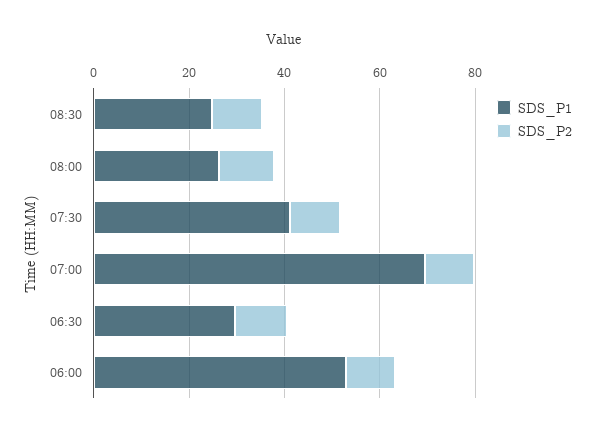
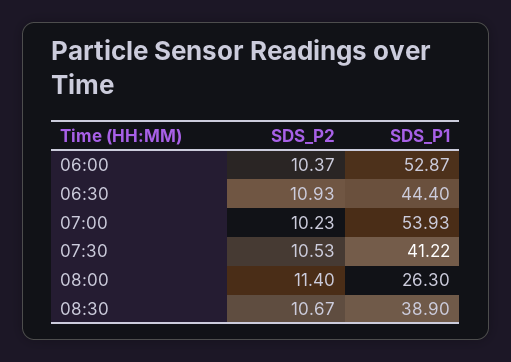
  {
    "SDS_P1": {
-     "08:30": 25,
+     "08:30": 38.9,
      "08:00": 26.3,
      "07:30": 41.22,
-     "07:00": 70,
+     "07:00": 53.93,
-     "06:30": 30,
+     "06:30": 44.4,
      "06:00": 52.87
    },
    "SDS_P2": {
      "08:30": 10.67,
      "08:00": 11.4,
      "07:30": 10.53,
      "07:00": 10.23,
      "06:30": 10.93,
      "06:00": 10.37
    }
  }

